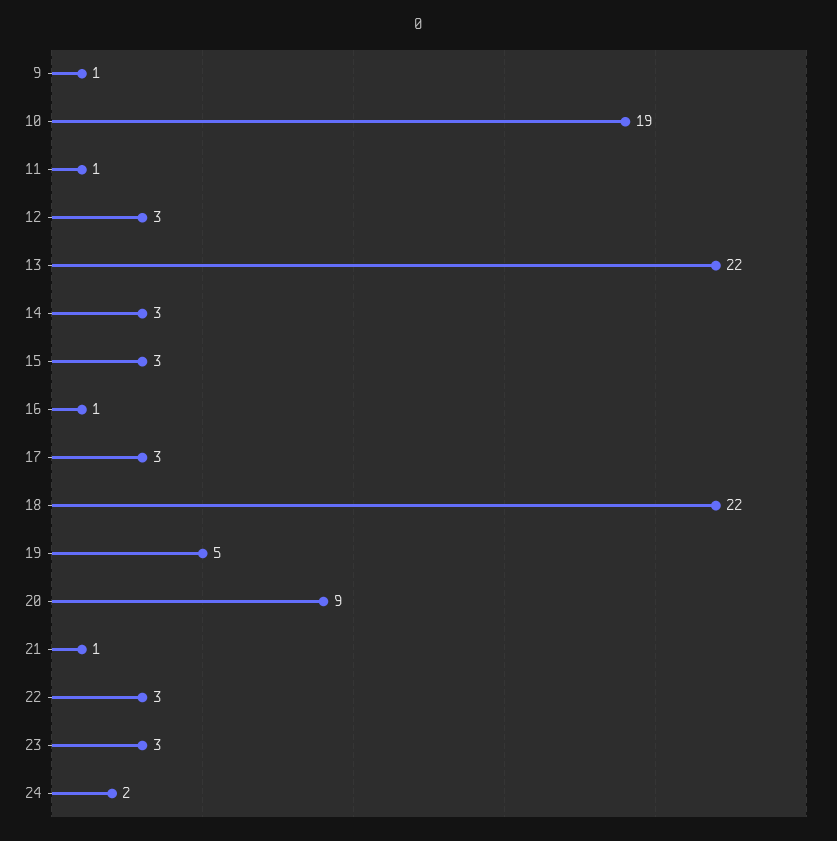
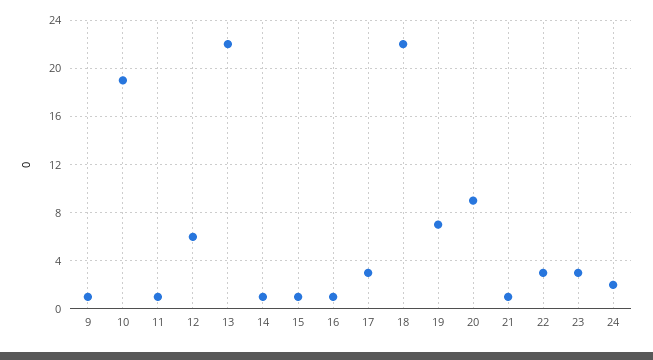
  {
    "9": 1,
    "10": 19,
    "11": 1,
-   "12": 3,
+   "12": 6,
    "13": 22,
-   "14": 3,
+   "14": 1,
-   "15": 3,
+   "15": 1,
    "16": 1,
    "17": 3,
    "18": 22,
-   "19": 5,
+   "19": 7,
    "20": 9,
    "21": 1,
    "22": 3,
    "23": 3,
    "24": 2
  }

